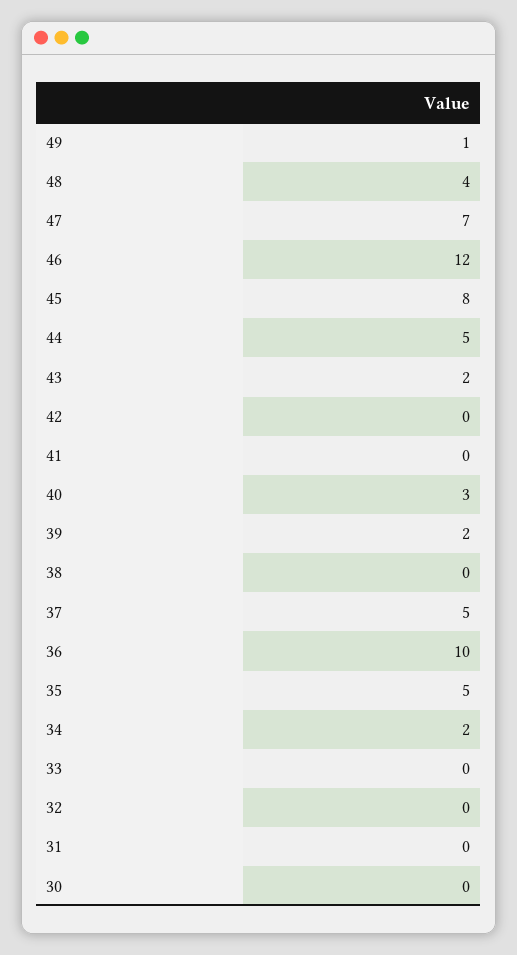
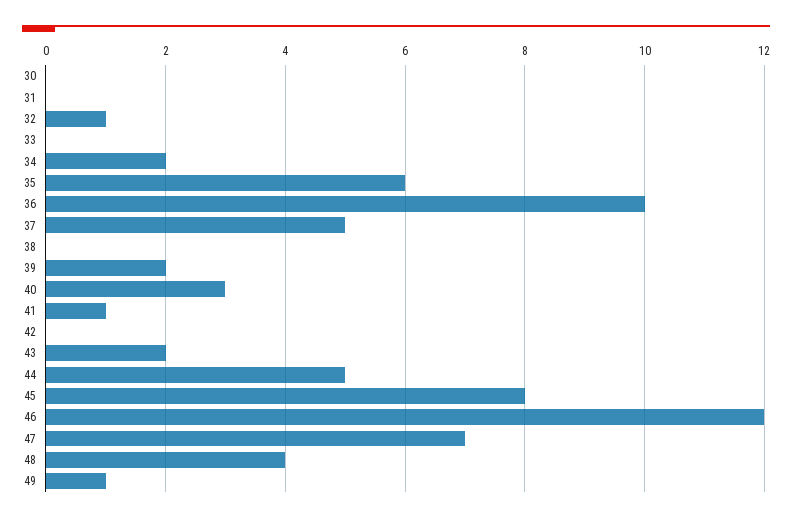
  {
    "49": 1,
    "48": 4,
    "47": 7,
    "46": 12,
    "45": 8,
    "44": 5,
    "43": 2,
    "42": 0,
-   "41": 0,
+   "41": 1,
    "40": 3,
    "39": 2,
    "38": 0,
    "37": 5,
    "36": 10,
-   "35": 5,
+   "35": 6,
    "34": 2,
    "33": 0,
-   "32": 0,
+   "32": 1,
    "31": 0,
    "30": 0
  }

